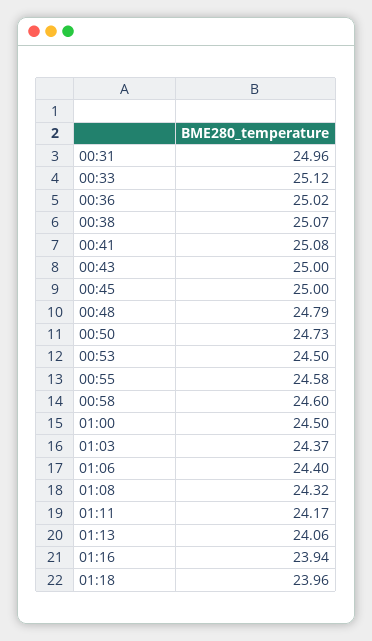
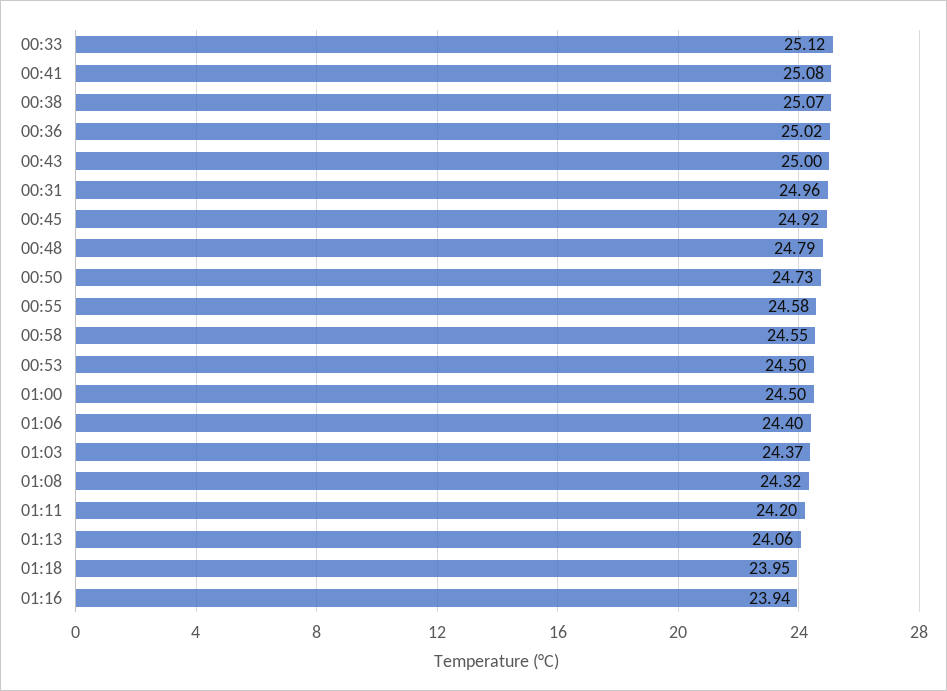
  {
    "00:31": 24.96,
    "00:33": 25.12,
    "00:36": 25.02,
    "00:38": 25.07,
    "00:41": 25.08,
    "00:43": 25,
-   "00:45": 25,
+   "00:45": 24.92,
    "00:48": 24.79,
    "00:50": 24.73,
    "00:53": 24.5,
    "00:55": 24.58,
-   "00:58": 24.6,
+   "00:58": 24.55,
    "01:00": 24.5,
    "01:03": 24.37,
    "01:06": 24.4,
    "01:08": 24.32,
-   "01:11": 24.17,
+   "01:11": 24.2,
    "01:13": 24.06,
    "01:16": 23.94,
-   "01:18": 23.96
+   "01:18": 23.95
  }

